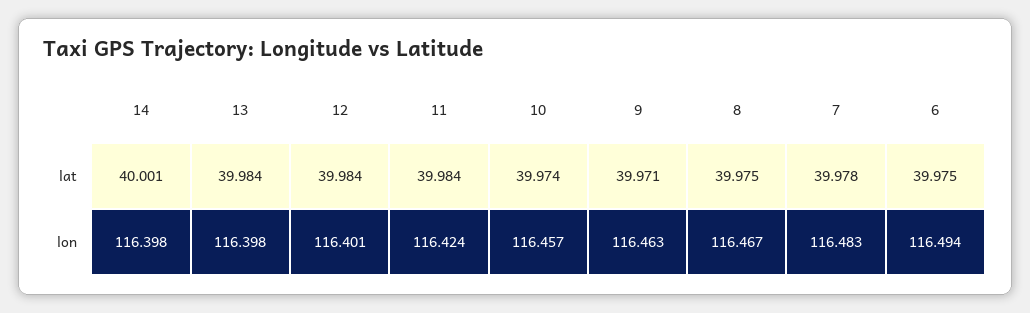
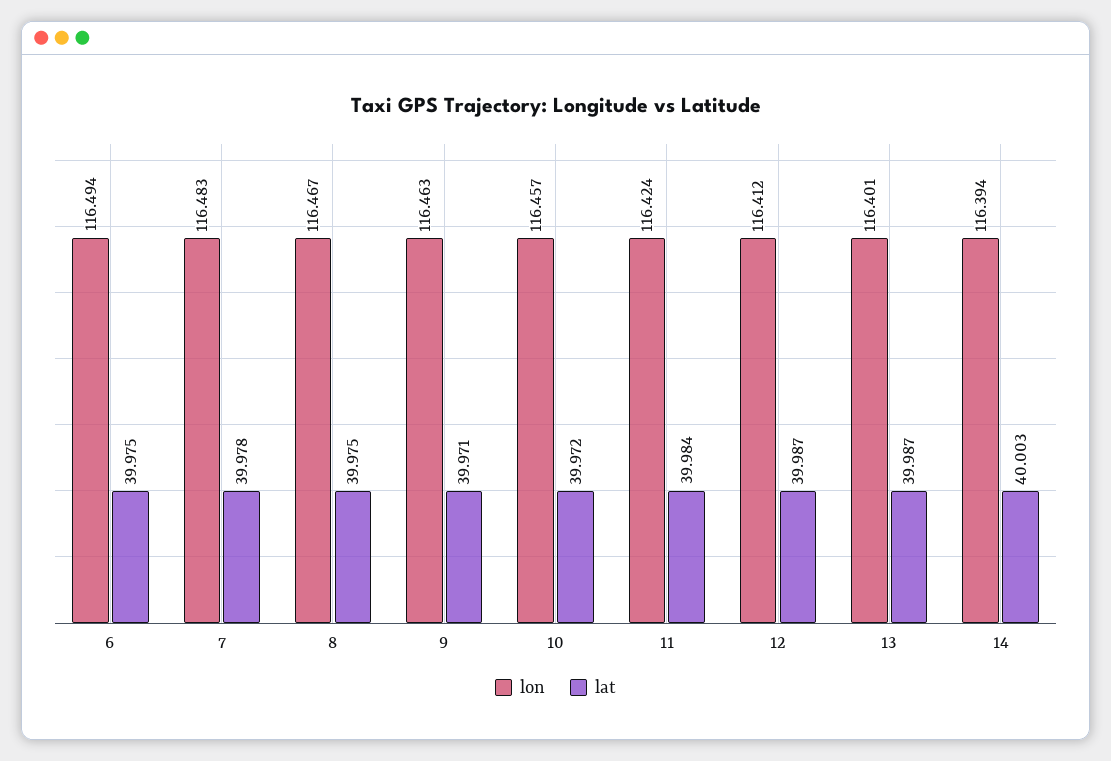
  {
    "lat": {
-     "14": 40.001,
+     "14": 40.003,
-     "13": 39.984,
+     "13": 39.987,
-     "12": 39.984,
+     "12": 39.987,
      "11": 39.984,
-     "10": 39.974,
+     "10": 39.972,
      "9": 39.971,
      "8": 39.975,
      "7": 39.978,
      "6": 39.975
    },
    "lon": {
-     "14": 116.398,
+     "14": 116.394,
-     "13": 116.398,
+     "13": 116.401,
-     "12": 116.401,
+     "12": 116.412,
      "11": 116.424,
      "10": 116.457,
      "9": 116.463,
      "8": 116.467,
      "7": 116.483,
      "6": 116.494
    }
  }

